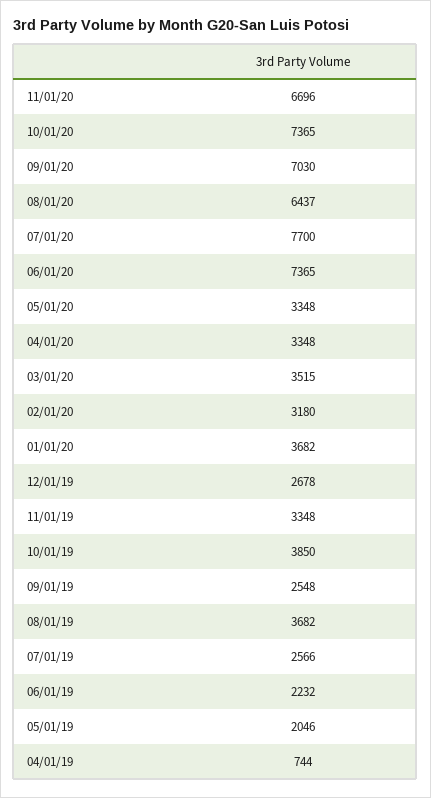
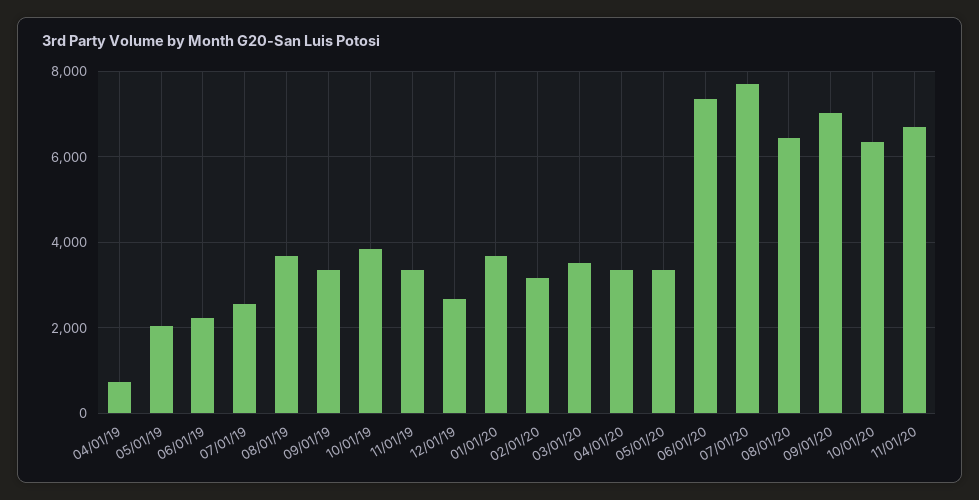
  {
    "11/01/20": 6696,
-   "10/01/20": 7365,
+   "10/01/20": 6400,
    "09/01/20": 7030,
    "08/01/20": 6437,
    "07/01/20": 7700,
    "06/01/20": 7365,
    "05/01/20": 3348,
    "04/01/20": 3348,
    "03/01/20": 3515,
    "02/01/20": 3180,
    "01/01/20": 3682,
    "12/01/19": 2678,
    "11/01/19": 3348,
    "10/01/19": 3850,
-   "09/01/19": 2548,
+   "09/01/19": 3400,
    "08/01/19": 3682,
    "07/01/19": 2566,
    "06/01/19": 2232,
    "05/01/19": 2046,
    "04/01/19": 744
  }

